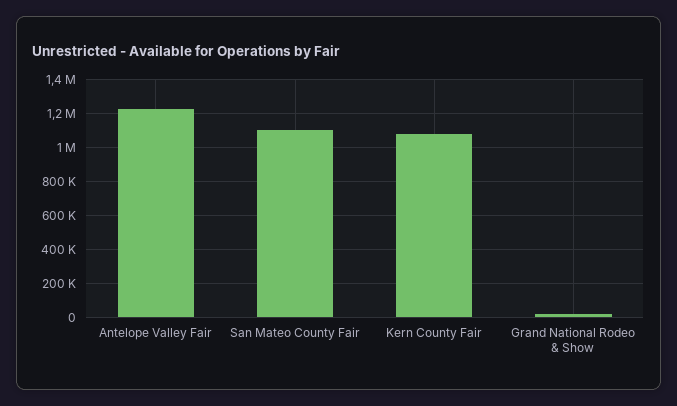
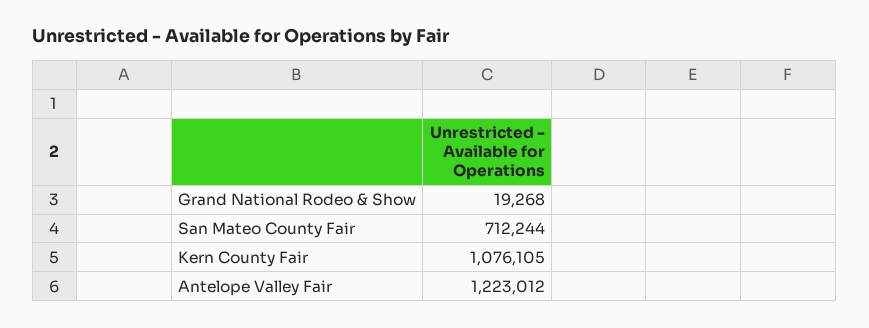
  {
    "Antelope Valley Fair": 1223012,
-   "San Mateo County Fair": 1100000,
+   "San Mateo County Fair": 712244,
    "Kern County Fair": 1076105,
    "Grand National Rodeo & Show": 19268
  }

